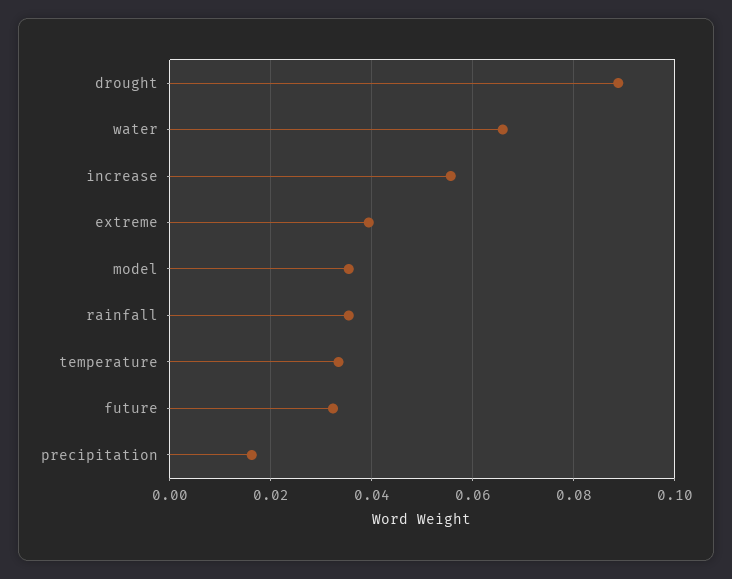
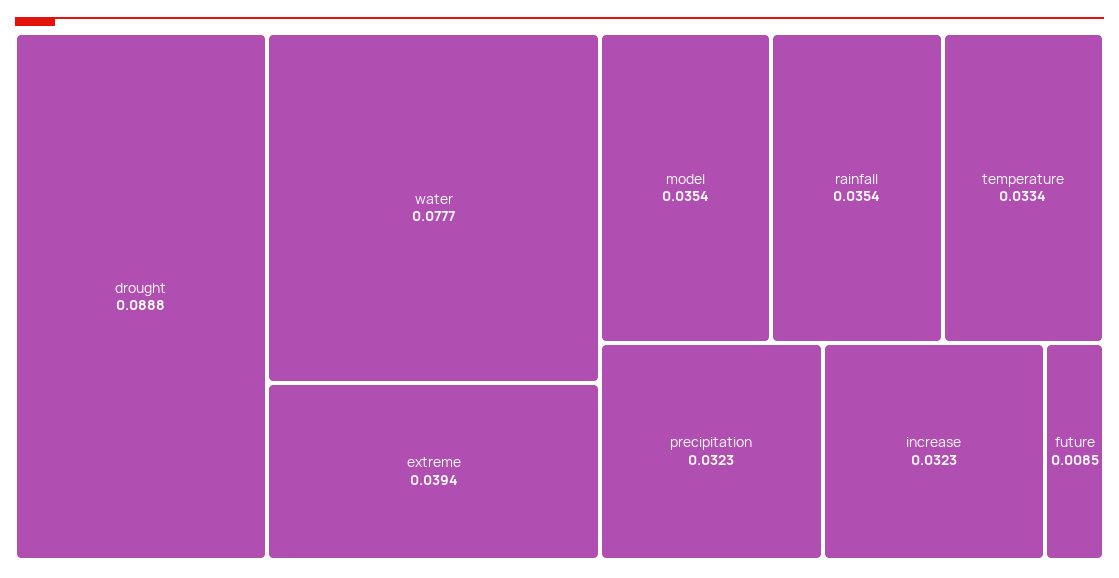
  {
    "drought": 0.0888,
-   "water": 0.066,
+   "water": 0.0777,
-   "increase": 0.056,
+   "increase": 0.0323,
    "extreme": 0.0394,
    "model": 0.0354,
    "rainfall": 0.0354,
    "temperature": 0.0334,
-   "future": 0.032,
+   "future": 0.0085,
-   "precipitation": 0.016
+   "precipitation": 0.0323
  }

